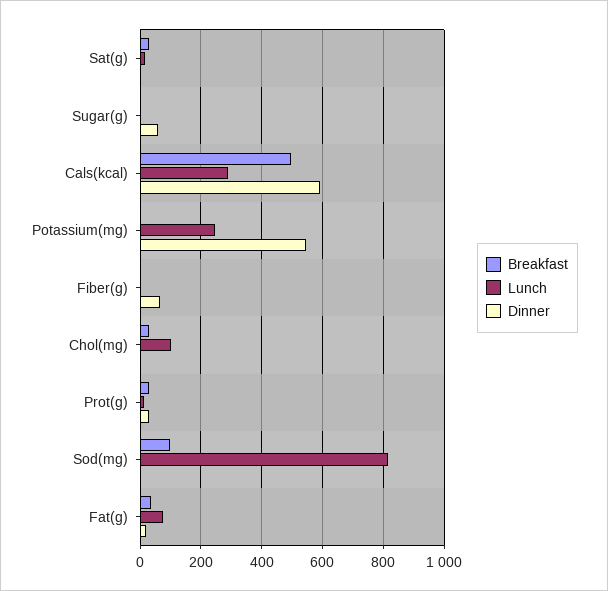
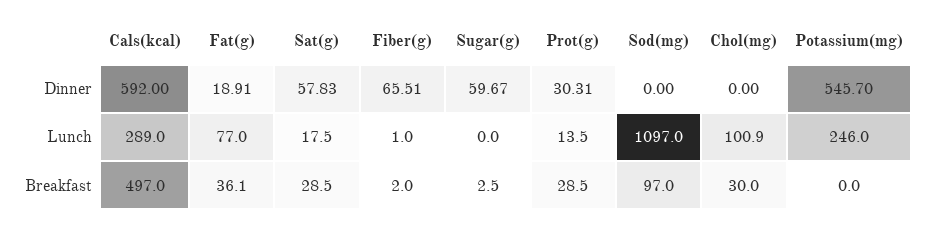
  {
    "Breakfast": {
      "Sat(g)": 28.5,
      "Sugar(g)": 2.5,
      "Cals(kcal)": 497,
      "Potassium(mg)": 0,
      "Fiber(g)": 2,
      "Chol(mg)": 30,
      "Prot(g)": 28.5,
      "Sod(mg)": 97,
      "Fat(g)": 36.1
    },
    "Lunch": {
      "Sat(g)": 17.5,
      "Sugar(g)": 0,
      "Cals(kcal)": 289,
      "Potassium(mg)": 246,
      "Fiber(g)": 1,
      "Chol(mg)": 100.9,
      "Prot(g)": 13.5,
-     "Sod(mg)": 820,
+     "Sod(mg)": 1097,
      "Fat(g)": 77
    },
    "Dinner": {
-     "Sat(g)": 0,
+     "Sat(g)": 57.83,
      "Sugar(g)": 59.67,
      "Cals(kcal)": 592,
      "Potassium(mg)": 545.7,
      "Fiber(g)": 65.51,
      "Chol(mg)": 0,
      "Prot(g)": 30.31,
      "Sod(mg)": 0,
      "Fat(g)": 18.91
    }
  }

